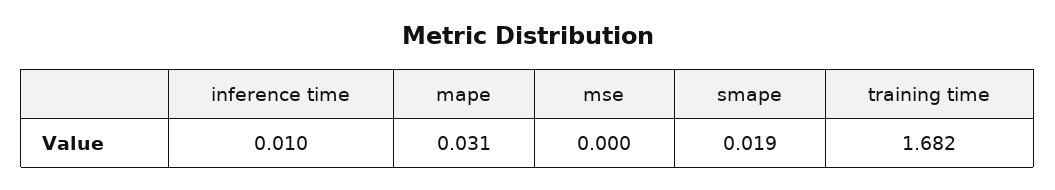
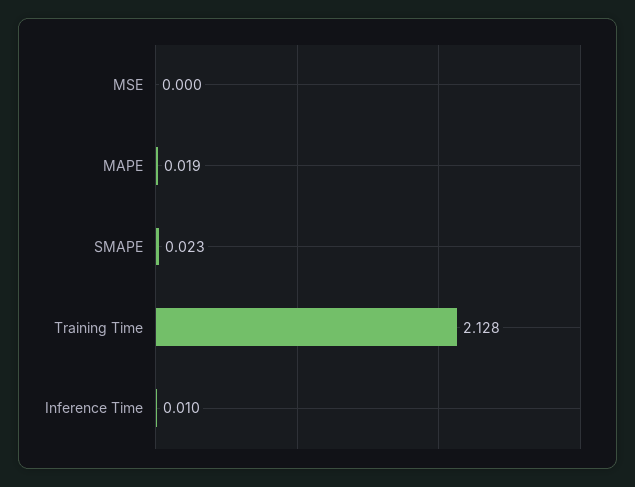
  {
    "inference time": 0.01,
-   "mape": 0.031,
+   "mape": 0.019,
    "mse": 0,
-   "smape": 0.019,
+   "smape": 0.023,
-   "training time": 1.682
+   "training time": 2.128
  }

